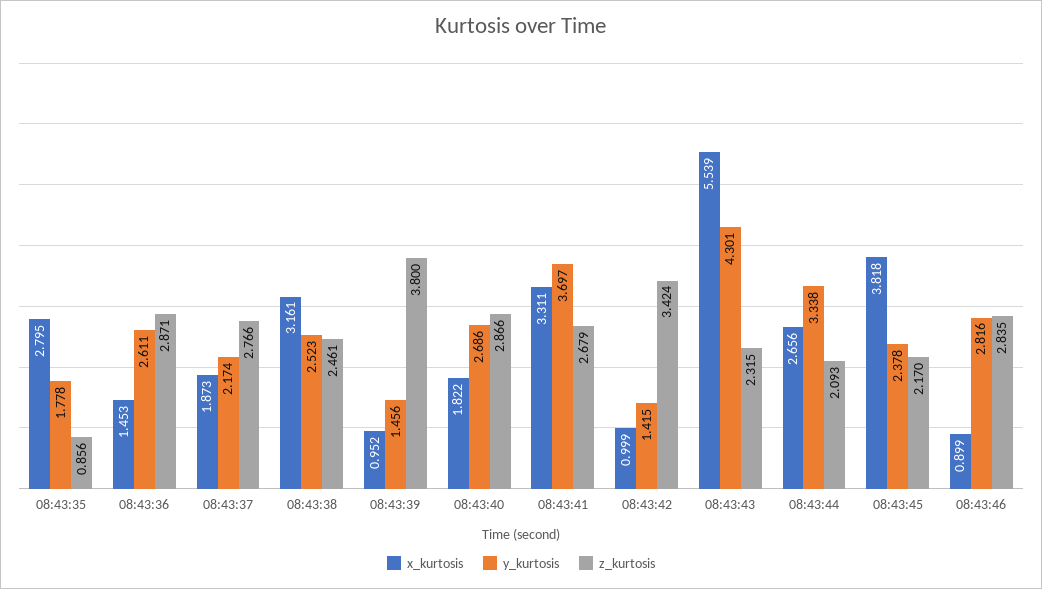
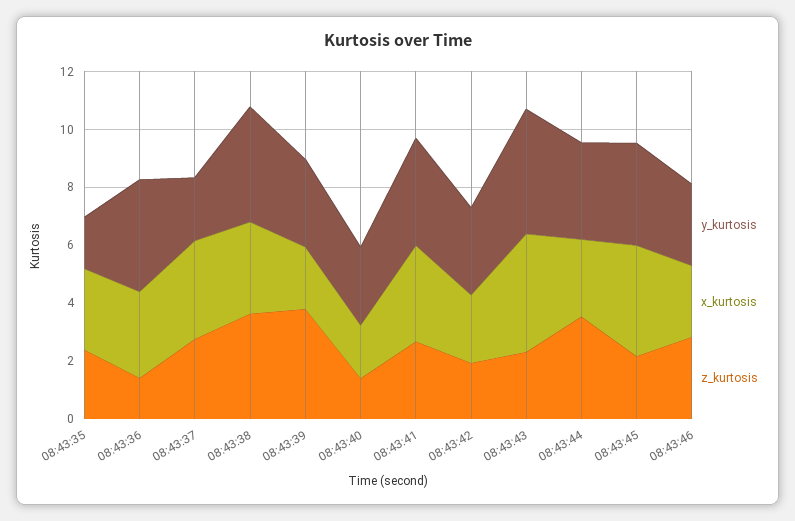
  {
    "x_kurtosis": {
      "08:43:35": 2.795,
-     "08:43:36": 1.453,
+     "08:43:36": 3,
-     "08:43:37": 1.873,
+     "08:43:37": 3.5,
      "08:43:38": 3.161,
-     "08:43:39": 0.952,
+     "08:43:39": 2,
      "08:43:40": 1.822,
      "08:43:41": 3.311,
-     "08:43:42": 0.999,
+     "08:43:42": 2.5,
-     "08:43:43": 5.539,
+     "08:43:43": 4,
      "08:43:44": 2.656,
      "08:43:45": 3.818,
-     "08:43:46": 0.899
+     "08:43:46": 2.5
    },
    "y_kurtosis": {
      "08:43:35": 1.778,
-     "08:43:36": 2.611,
+     "08:43:36": 4,
      "08:43:37": 2.174,
-     "08:43:38": 2.523,
+     "08:43:38": 4,
-     "08:43:39": 1.456,
+     "08:43:39": 3,
      "08:43:40": 2.686,
      "08:43:41": 3.697,
-     "08:43:42": 1.415,
+     "08:43:42": 3,
      "08:43:43": 4.301,
      "08:43:44": 3.338,
-     "08:43:45": 2.378,
+     "08:43:45": 3.5,
      "08:43:46": 2.816
    },
    "z_kurtosis": {
-     "08:43:35": 0.856,
+     "08:43:35": 2.5,
-     "08:43:36": 2.871,
+     "08:43:36": 1.5,
      "08:43:37": 2.766,
-     "08:43:38": 2.461,
+     "08:43:38": 3.5,
      "08:43:39": 3.8,
-     "08:43:40": 2.866,
+     "08:43:40": 1.5,
      "08:43:41": 2.679,
-     "08:43:42": 3.424,
+     "08:43:42": 2,
      "08:43:43": 2.315,
-     "08:43:44": 2.093,
+     "08:43:44": 3.5,
      "08:43:45": 2.17,
      "08:43:46": 2.835
    }
  }

